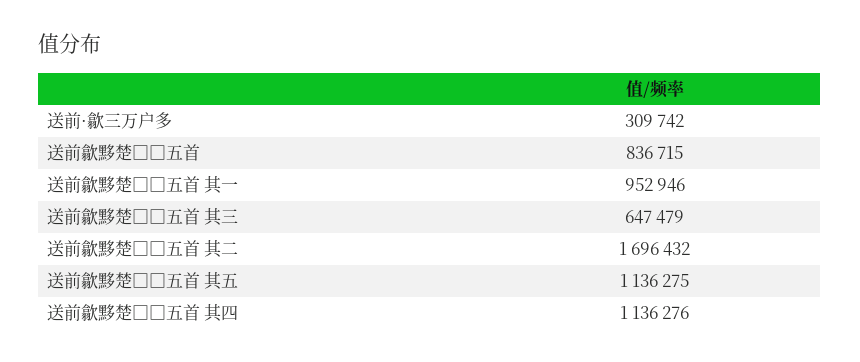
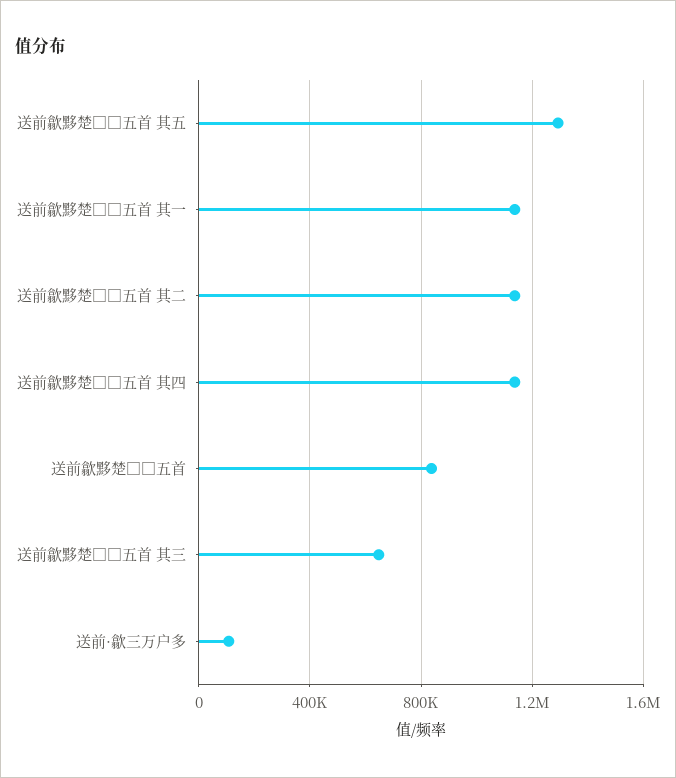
  {
-   "送前·歙三万户多": 309742,
+   "送前·歙三万户多": 100000,
    "送前歙黟楚□□五首": 836715,
-   "送前歙黟楚□□五首 其一": 952946,
+   "送前歙黟楚□□五首 其一": 1150000,
    "送前歙黟楚□□五首 其三": 647479,
-   "送前歙黟楚□□五首 其二": 1696432,
+   "送前歙黟楚□□五首 其二": 1150000,
-   "送前歙黟楚□□五首 其五": 1136275,
+   "送前歙黟楚□□五首 其五": 1300000,
    "送前歙黟楚□□五首 其四": 1136276
  }

